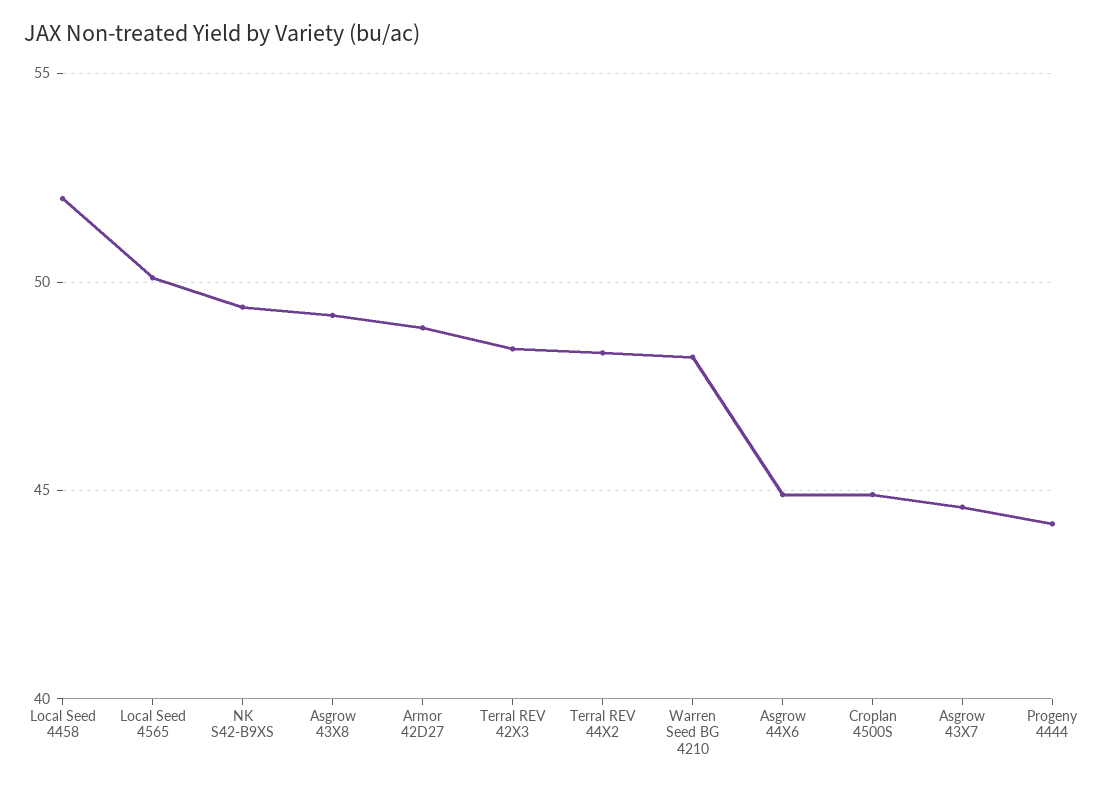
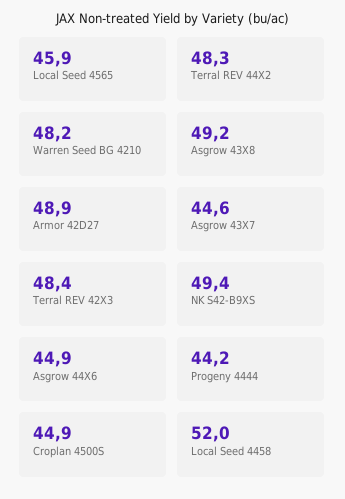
  {
    "Local Seed 4458": 52,
-   "Local Seed 4565": 50,
+   "Local Seed 4565": 45.9,
    "NK S42-B9XS": 49.4,
    "Asgrow 43X8": 49.2,
    "Armor 42D27": 48.9,
    "Terral REV 42X3": 48.4,
    "Terral REV 44X2": 48.3,
    "Warren Seed BG 4210": 48.2,
    "Asgrow 44X6": 44.9,
    "Croplan 4500S": 44.9,
    "Asgrow 43X7": 44.6,
    "Progeny 4444": 44.2
  }

